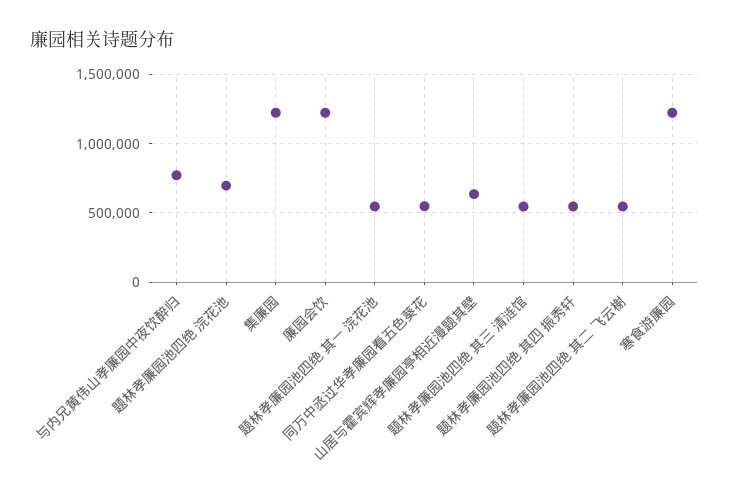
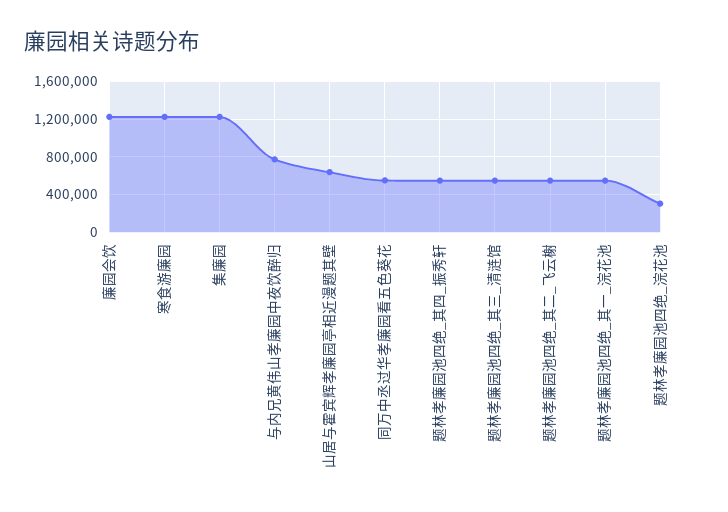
  {
    "与内兄黄伟山孝廉园中夜饮醉归": 750000,
-   "题林孝廉园池四绝 浣花池": 700000,
+   "题林孝廉园池四绝 浣花池": 300000,
    "集廉园": 1200000,
    "廉园会饮": 1200000,
    "题林孝廉园池四绝 其一 浣花池": 550000,
    "同万中丞过华孝廉园看五色葵花": 550000,
    "山居与霍宾辉孝廉园亭相近漫题其壁": 650000,
    "题林孝廉园池四绝 其三 清涟馆": 550000,
    "题林孝廉园池四绝 其四 振秀轩": 550000,
    "题林孝廉园池四绝 其二 飞云榭": 550000,
    "寒食游廉园": 1200000
  }

